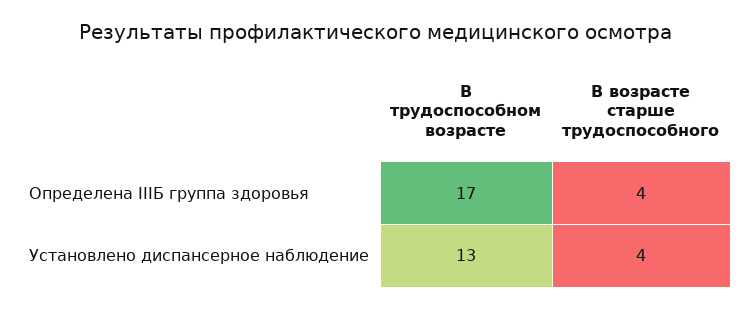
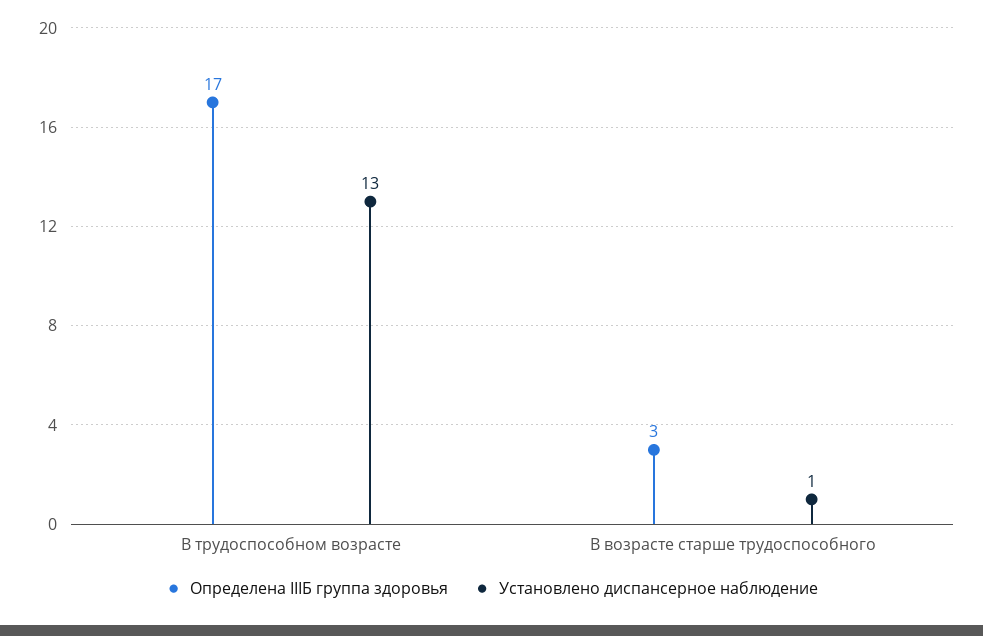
  {
    "Определена IIIБ группа здоровья": {
      "В трудоспособном возрасте": 17,
-     "В возрасте старше трудоспособного": 4
+     "В возрасте старше трудоспособного": 3
    },
    "Установлено диспансерное наблюдение": {
      "В трудоспособном возрасте": 13,
-     "В возрасте старше трудоспособного": 4
+     "В возрасте старше трудоспособного": 1
    }
  }

